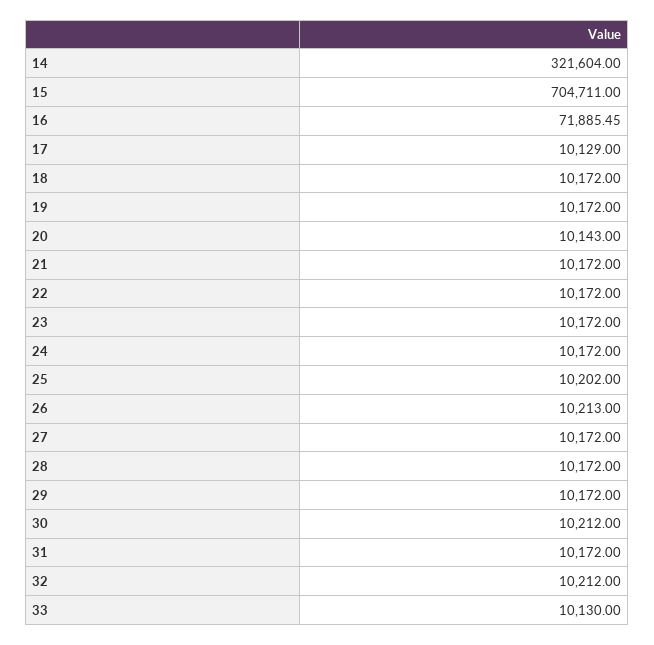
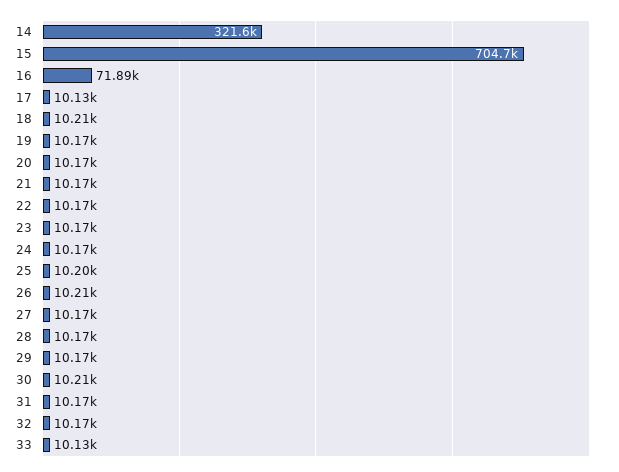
  {
    "14": 321604,
    "15": 704711,
    "16": 71885.45,
    "17": 10129,
-   "18": 10172,
+   "18": 10210,
    "19": 10172,
-   "20": 10143,
+   "20": 10170,
    "21": 10172,
    "22": 10172,
    "23": 10172,
    "24": 10172,
    "25": 10202,
    "26": 10213,
    "27": 10172,
    "28": 10172,
    "29": 10172,
    "30": 10212,
    "31": 10172,
-   "32": 10212,
+   "32": 10170,
    "33": 10130
  }

